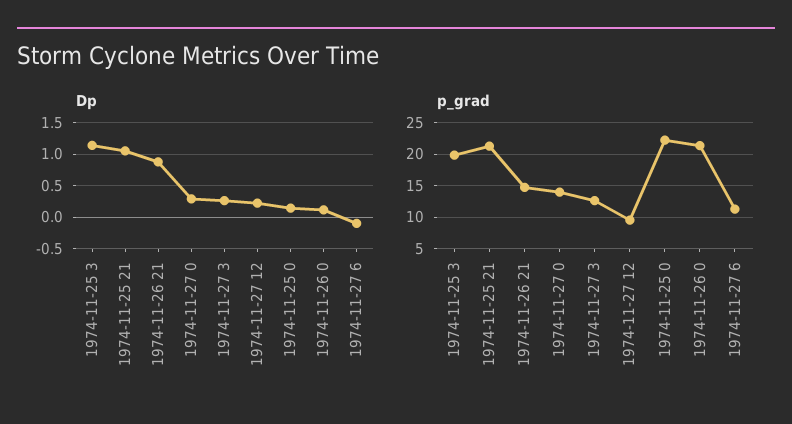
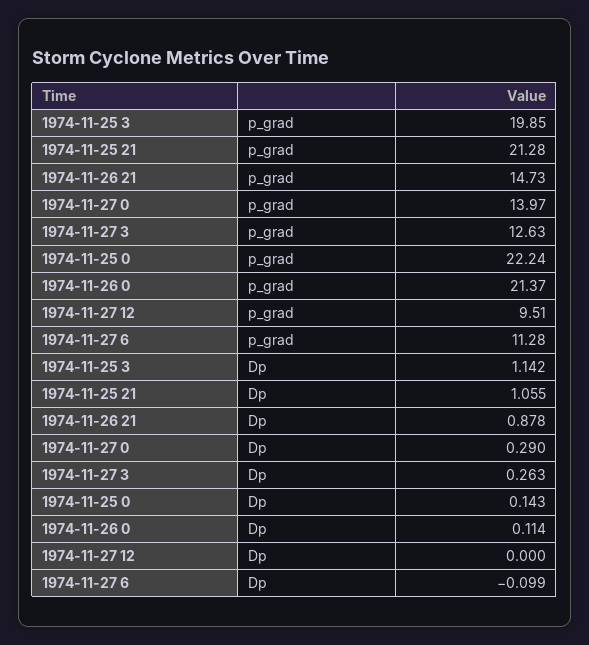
  {
    "Dp": {
      "1974-11-25 3": 1.142,
      "1974-11-25 21": 1.055,
      "1974-11-26 21": 0.878,
      "1974-11-27 0": 0.29,
      "1974-11-27 3": 0.263,
-     "1974-11-27 12": 0.2,
+     "1974-11-27 12": 0,
      "1974-11-25 0": 0.143,
      "1974-11-26 0": 0.114,
      "1974-11-27 6": -0.099
    },
    "p_grad": {
      "1974-11-25 3": 19.85,
      "1974-11-25 21": 21.28,
      "1974-11-26 21": 14.73,
      "1974-11-27 0": 13.97,
      "1974-11-27 3": 12.63,
      "1974-11-27 12": 9.51,
      "1974-11-25 0": 22.24,
      "1974-11-26 0": 21.37,
      "1974-11-27 6": 11.28
    }
  }

